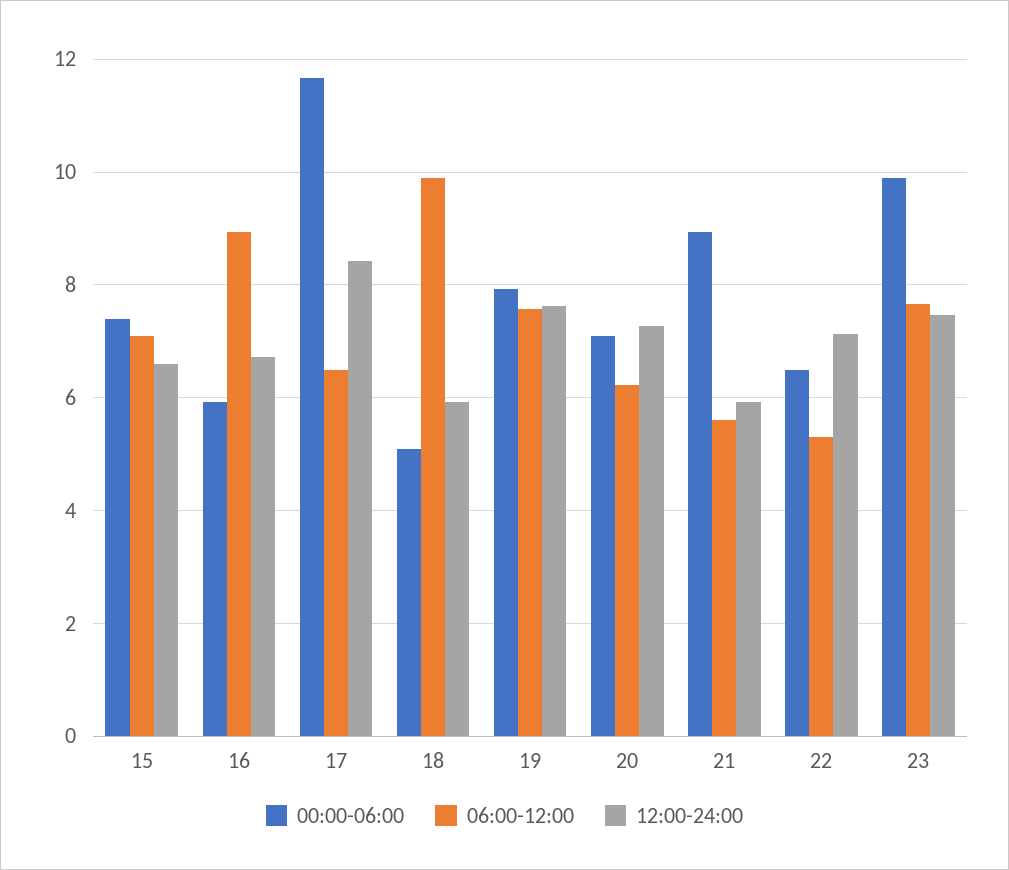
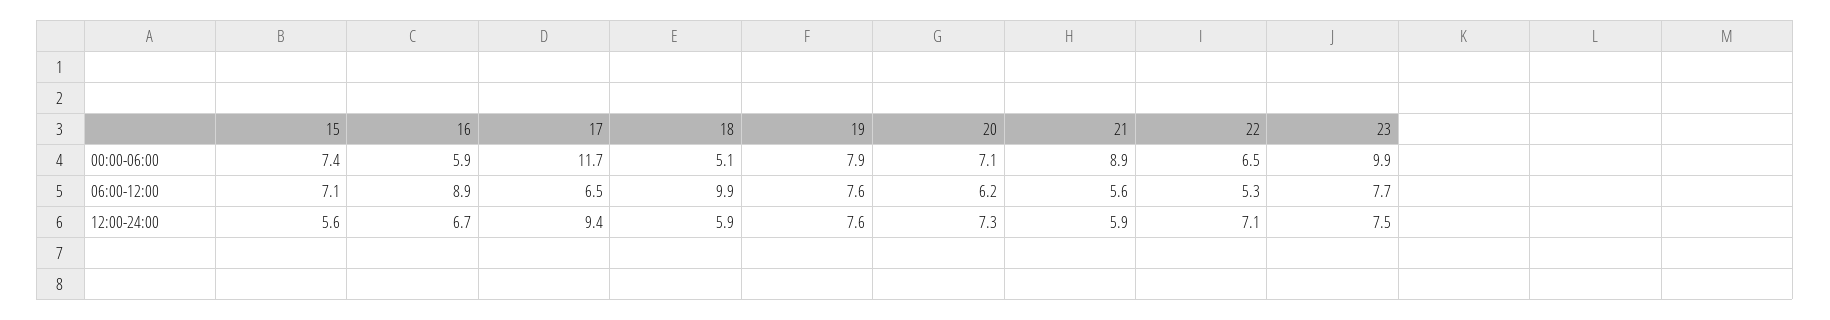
  {
    "00:00-06:00": {
      "15": 7.4,
      "16": 5.9,
      "17": 11.7,
      "18": 5.1,
      "19": 7.9,
      "20": 7.1,
      "21": 8.9,
      "22": 6.5,
      "23": 9.9
    },
    "06:00-12:00": {
      "15": 7.1,
      "16": 8.9,
      "17": 6.5,
      "18": 9.9,
      "19": 7.6,
      "20": 6.2,
      "21": 5.6,
      "22": 5.3,
      "23": 7.7
    },
    "12:00-24:00": {
-     "15": 6.6,
+     "15": 5.6,
      "16": 6.7,
-     "17": 8.4,
+     "17": 9.4,
      "18": 5.9,
      "19": 7.6,
      "20": 7.3,
      "21": 5.9,
      "22": 7.1,
      "23": 7.5
    }
  }

